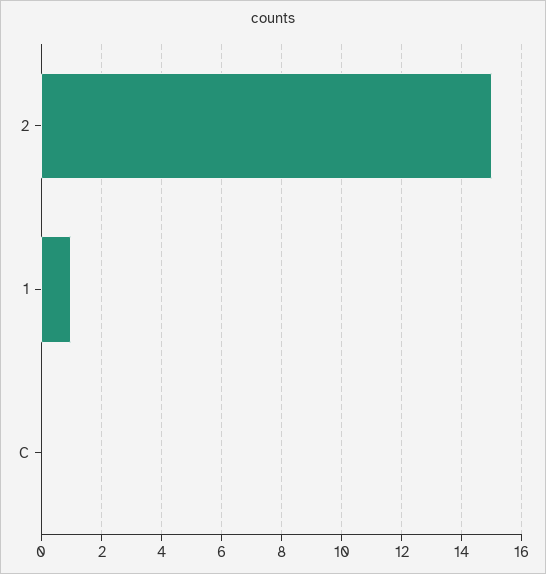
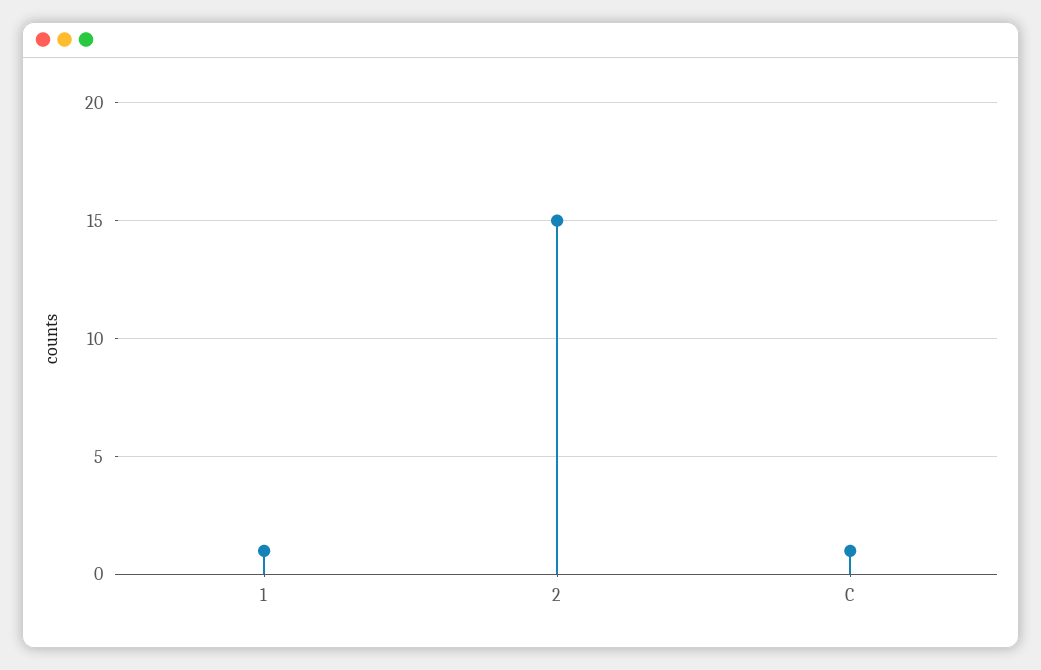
  {
    "2": 15,
    "1": 1,
-   "C": 0
+   "C": 1
  }

